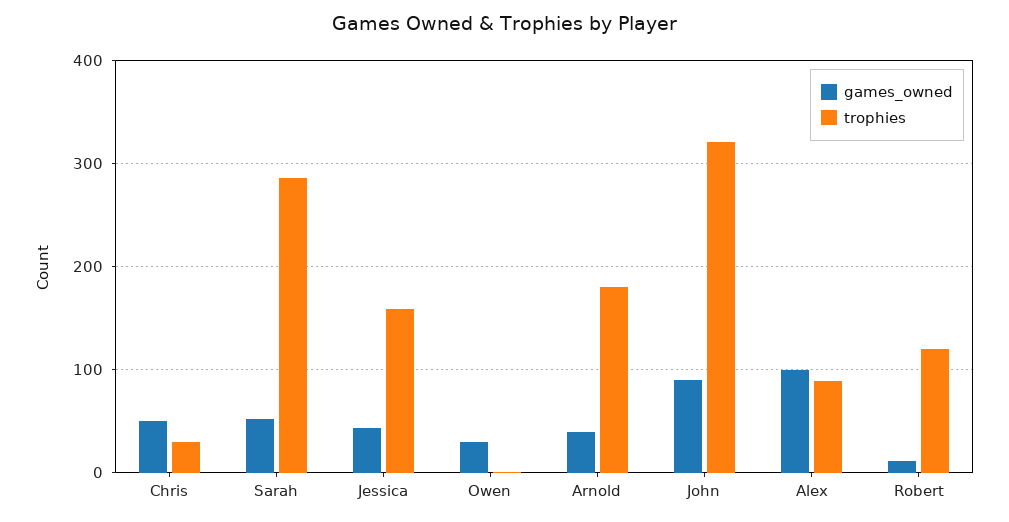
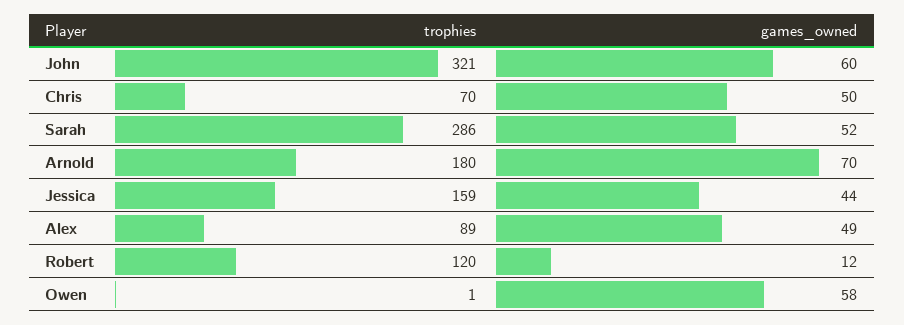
  {
    "games_owned": {
      "Chris": 50,
      "Sarah": 52,
      "Jessica": 44,
-     "Owen": 30,
+     "Owen": 58,
-     "Arnold": 40,
+     "Arnold": 70,
-     "John": 90,
+     "John": 60,
-     "Alex": 100,
+     "Alex": 49,
      "Robert": 12
    },
    "trophies": {
-     "Chris": 30,
+     "Chris": 70,
      "Sarah": 286,
      "Jessica": 159,
      "Owen": 1,
      "Arnold": 180,
      "John": 321,
      "Alex": 89,
      "Robert": 120
    }
  }

